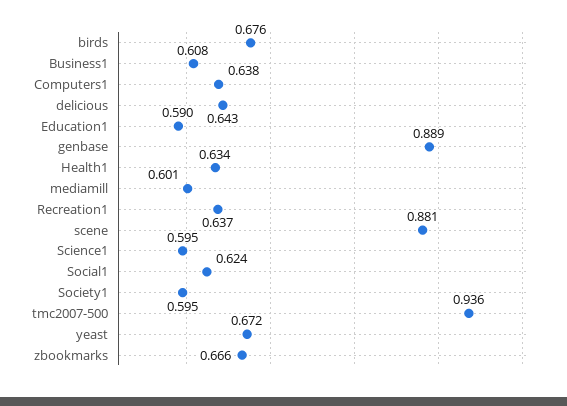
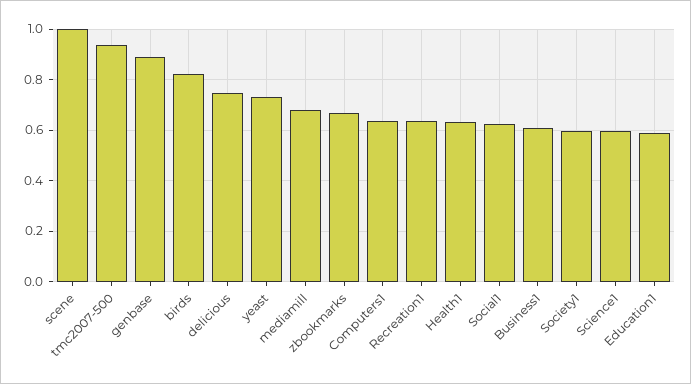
  {
-   "birds": 0.676,
+   "birds": 0.825,
    "Business1": 0.608,
    "Computers1": 0.638,
-   "delicious": 0.643,
+   "delicious": 0.75,
    "Education1": 0.59,
    "genbase": 0.889,
    "Health1": 0.634,
-   "mediamill": 0.601,
+   "mediamill": 0.675,
    "Recreation1": 0.637,
-   "scene": 0.881,
+   "scene": 1,
    "Science1": 0.595,
    "Social1": 0.624,
    "Society1": 0.595,
    "tmc2007-500": 0.936,
-   "yeast": 0.672,
+   "yeast": 0.725,
    "zbookmarks": 0.666
  }

